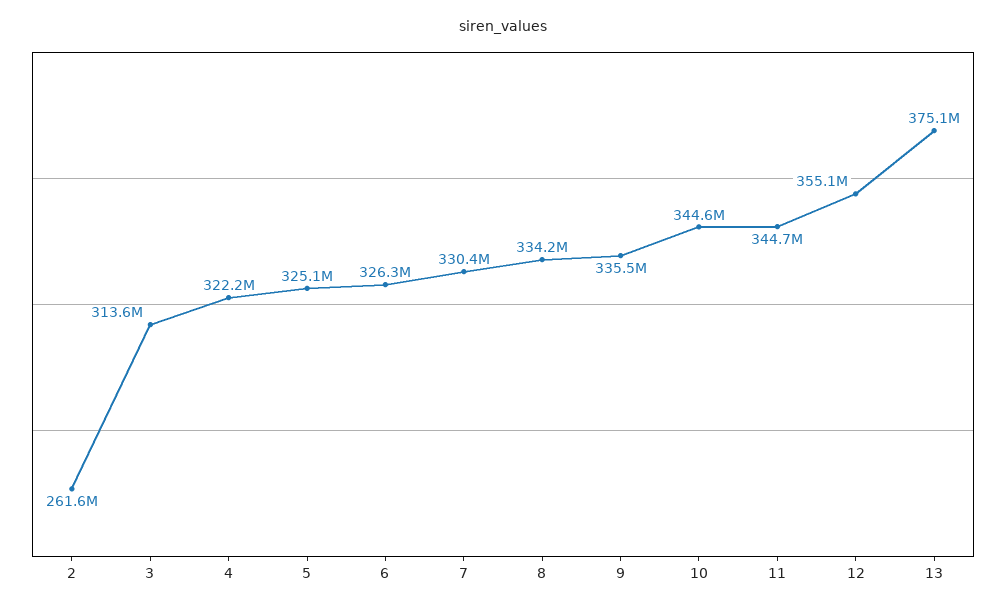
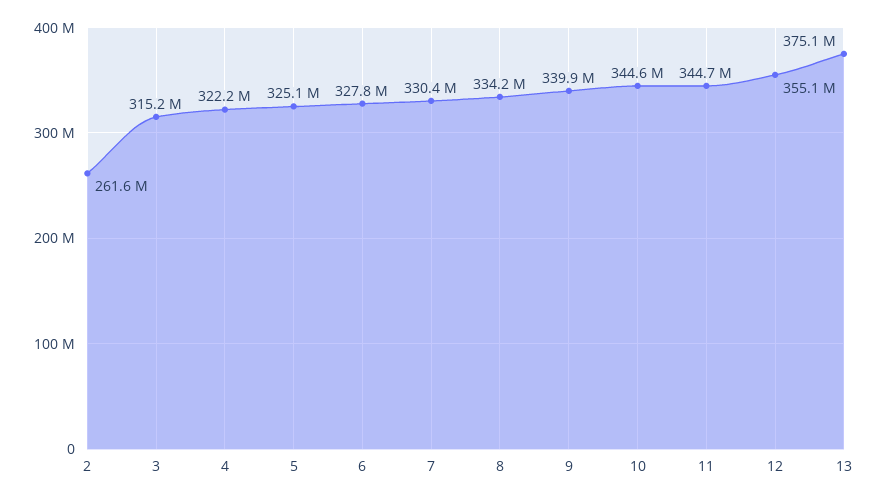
  {
    "2": 261600000,
-   "3": 313600000,
+   "3": 315200000,
    "4": 322200000,
    "5": 325100000,
-   "6": 326300000,
+   "6": 327800000,
    "7": 330400000,
    "8": 334200000,
-   "9": 335500000,
+   "9": 339900000,
    "10": 344600000,
    "11": 344700000,
    "12": 355100000,
    "13": 375100000
  }

